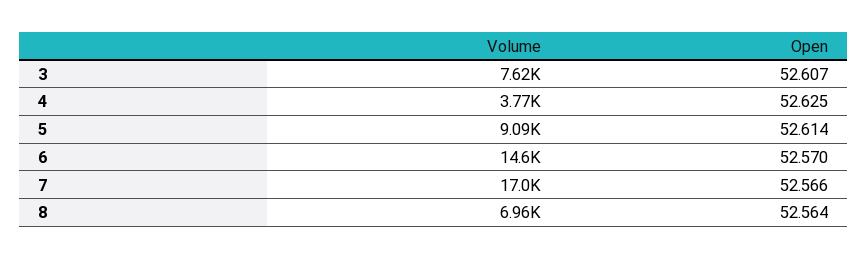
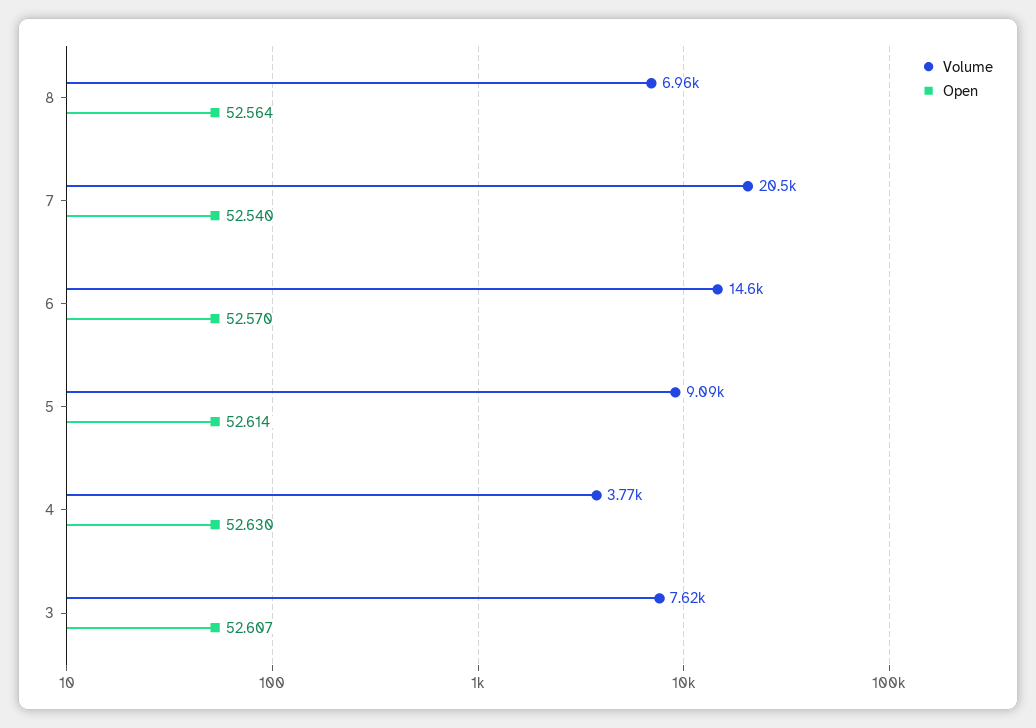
  {
    "Volume": {
      "3": 7620,
      "4": 3770,
      "5": 9090,
      "6": 14600,
-     "7": 17000,
+     "7": 20500,
      "8": 6960
    },
    "Open": {
      "3": 52.607,
-     "4": 52.625,
+     "4": 52.63,
      "5": 52.614,
      "6": 52.57,
-     "7": 52.566,
+     "7": 52.54,
      "8": 52.564
    }
  }

